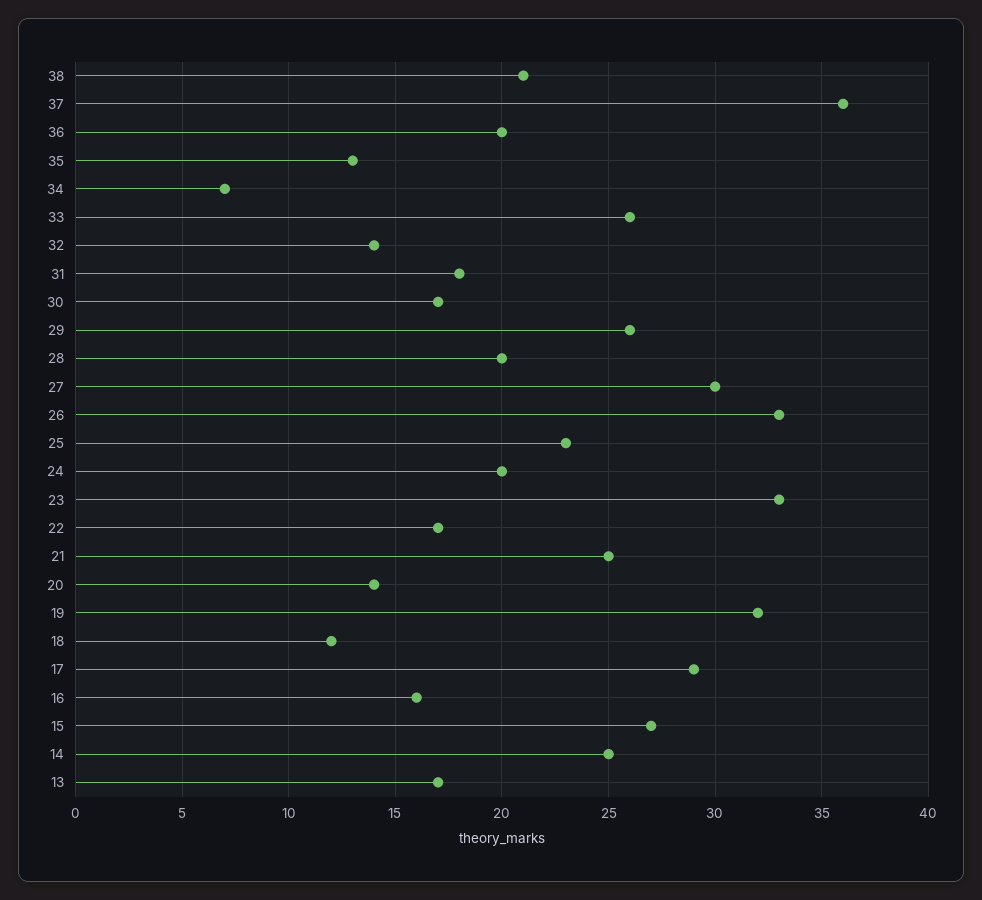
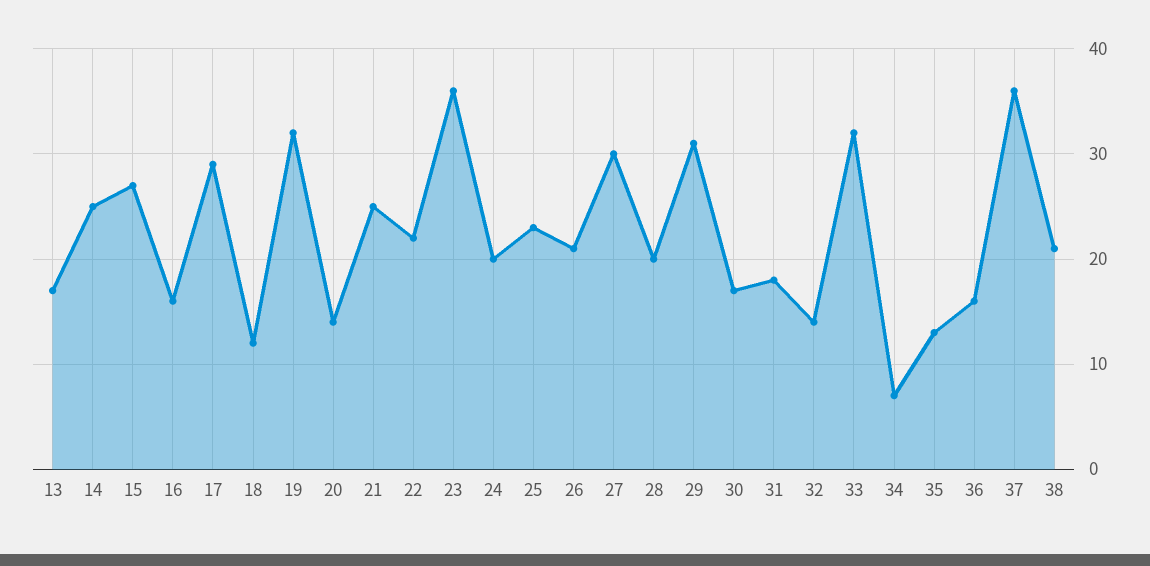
  {
    "38": 21,
    "37": 36,
-   "36": 20,
+   "36": 16,
    "35": 13,
    "34": 7,
-   "33": 26,
+   "33": 32,
    "32": 14,
    "31": 18,
    "30": 17,
-   "29": 26,
+   "29": 31,
    "28": 20,
    "27": 30,
-   "26": 33,
+   "26": 21,
    "25": 23,
    "24": 20,
-   "23": 33,
+   "23": 36,
-   "22": 17,
+   "22": 22,
    "21": 25,
    "20": 14,
    "19": 32,
    "18": 12,
    "17": 29,
    "16": 16,
    "15": 27,
    "14": 25,
    "13": 17
  }

